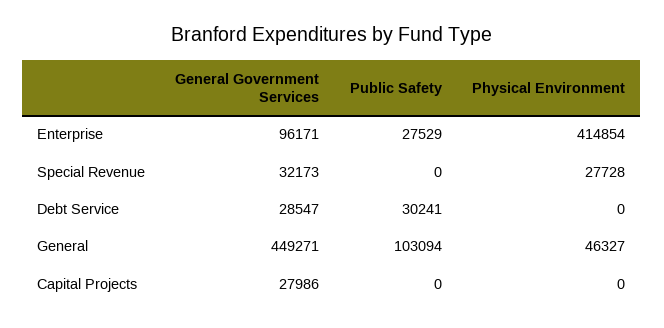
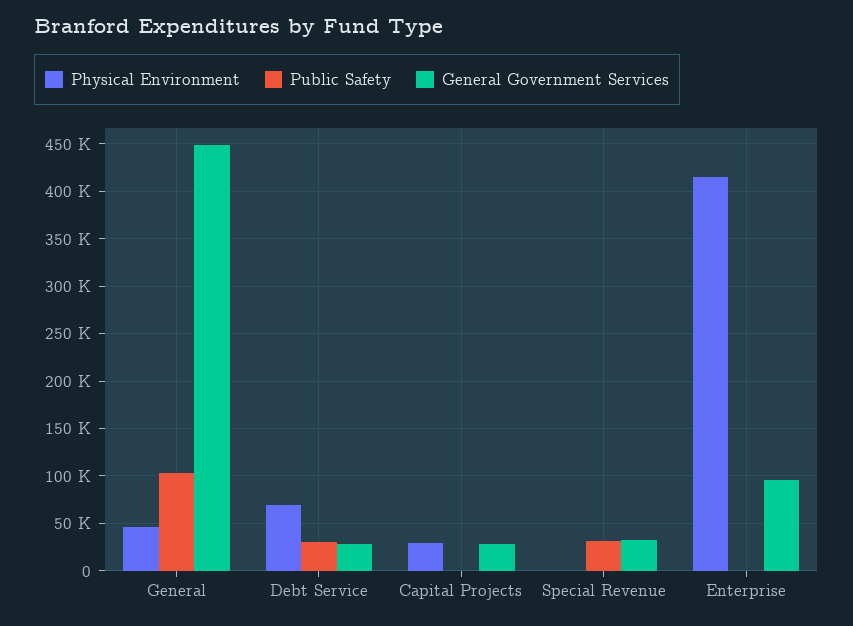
  {
    "General Government Services": {
      "Enterprise": 96171,
      "Special Revenue": 32173,
      "Debt Service": 28547,
      "General": 449271,
      "Capital Projects": 27986
    },
    "Public Safety": {
-     "Enterprise": 27529,
+     "Enterprise": 0,
-     "Special Revenue": 0,
+     "Special Revenue": 30000,
      "Debt Service": 30241,
      "General": 103094,
      "Capital Projects": 0
    },
    "Physical Environment": {
      "Enterprise": 414854,
-     "Special Revenue": 27728,
+     "Special Revenue": 0,
-     "Debt Service": 0,
+     "Debt Service": 70000,
      "General": 46327,
-     "Capital Projects": 0
+     "Capital Projects": 30000
    }
  }

